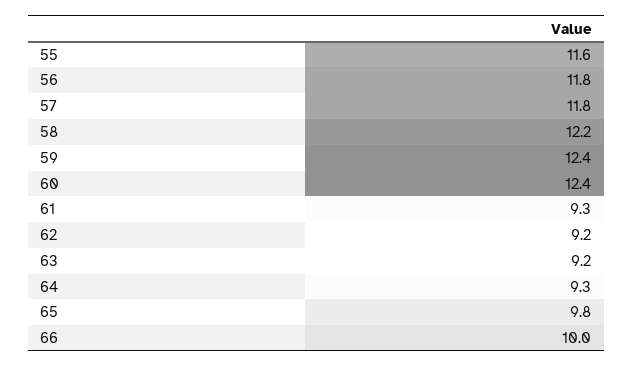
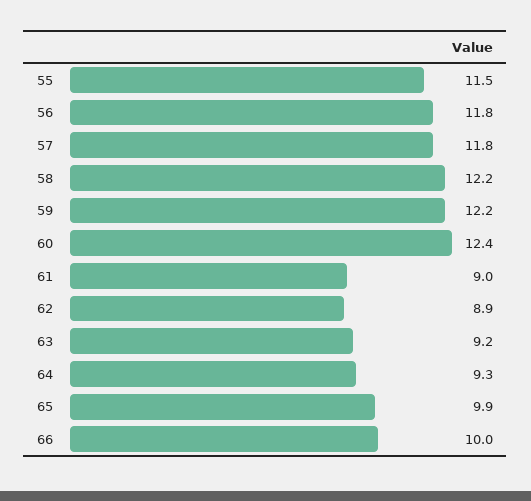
  {
-   "55": 11.6,
+   "55": 11.5,
    "56": 11.8,
    "57": 11.8,
    "58": 12.2,
-   "59": 12.4,
+   "59": 12.2,
    "60": 12.4,
-   "61": 9.3,
+   "61": 9,
-   "62": 9.2,
+   "62": 8.9,
    "63": 9.2,
    "64": 9.3,
-   "65": 9.8,
+   "65": 9.9,
    "66": 10
  }

